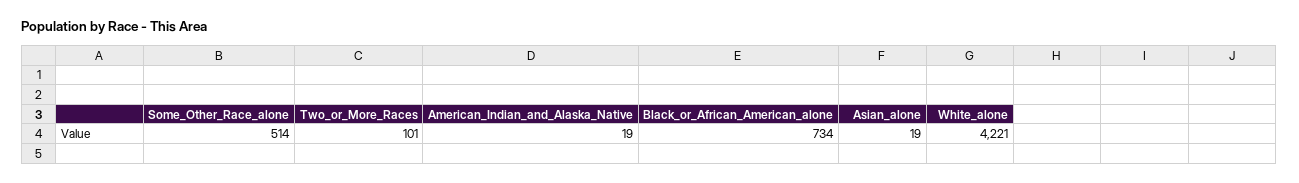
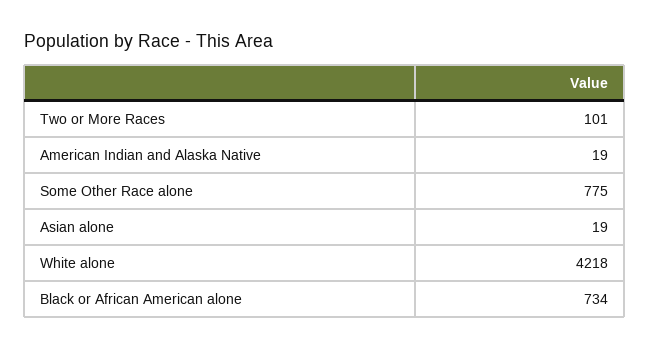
  {
-   "Some_Other_Race_alone": 514,
+   "Some_Other_Race_alone": 775,
    "Two_or_More_Races": 101,
    "American_Indian_and_Alaska_Native": 19,
    "Black_or_African_American_alone": 734,
    "Asian_alone": 19,
-   "White_alone": 4221
+   "White_alone": 4218
  }

